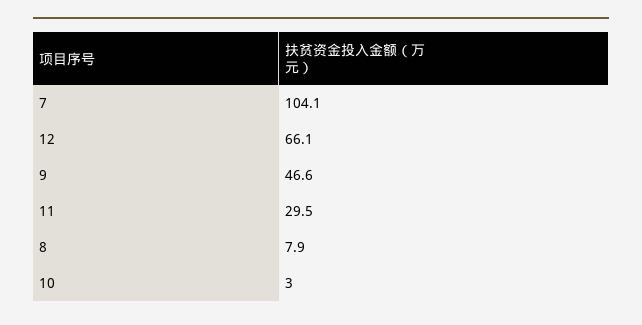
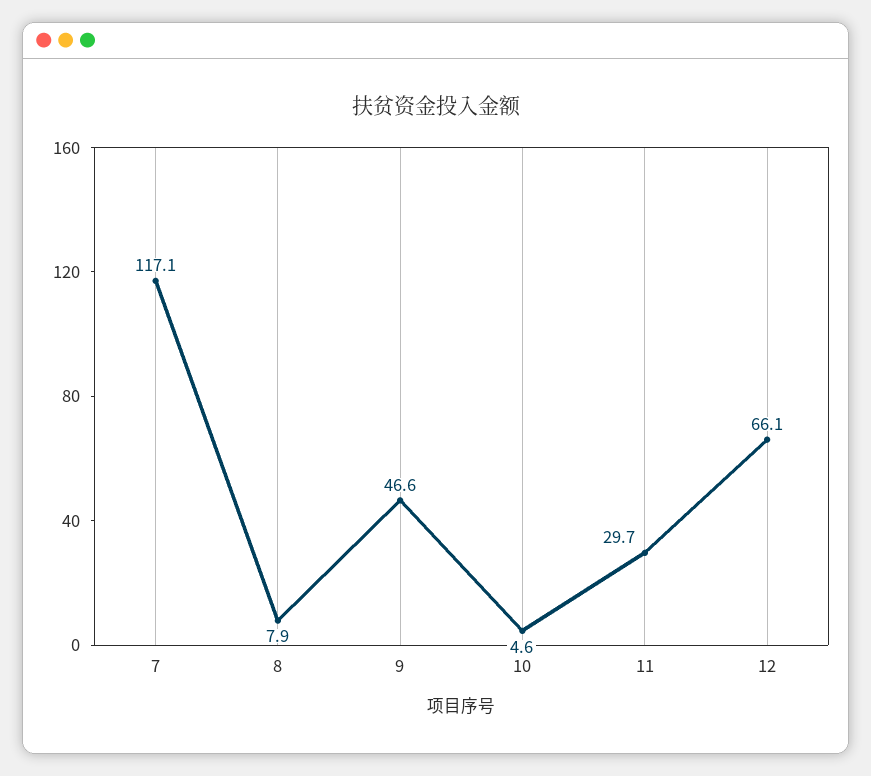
  {
-   "7": 104.1,
+   "7": 117.1,
    "12": 66.1,
    "9": 46.6,
-   "11": 29.5,
+   "11": 29.7,
    "8": 7.9,
-   "10": 3
+   "10": 4.6
  }

